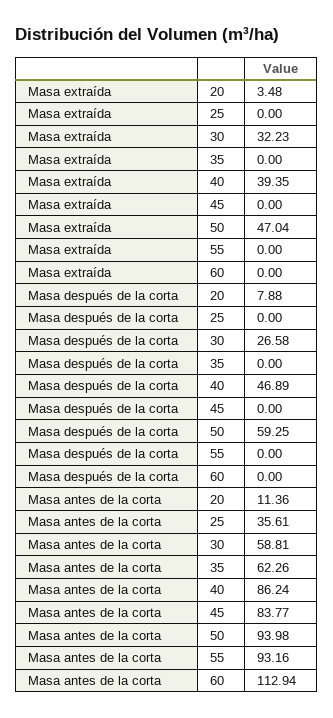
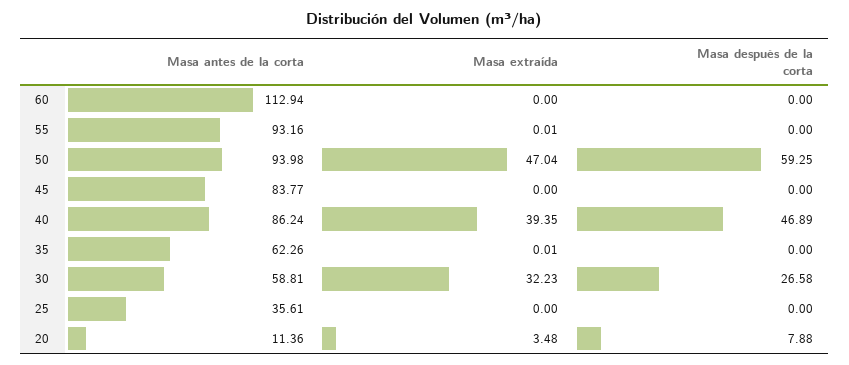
  {
    "Masa extraída": {
      "20": 3.48,
      "25": 0,
      "30": 32.23,
-     "35": 0,
+     "35": 0.01,
      "40": 39.35,
      "45": 0,
      "50": 47.04,
-     "55": 0,
+     "55": 0.01,
      "60": 0
    },
    "Masa después de la corta": {
      "20": 7.88,
      "25": 0,
      "30": 26.58,
      "35": 0,
      "40": 46.89,
      "45": 0,
      "50": 59.25,
      "55": 0,
      "60": 0
    },
    "Masa antes de la corta": {
      "20": 11.36,
      "25": 35.61,
      "30": 58.81,
      "35": 62.26,
      "40": 86.24,
      "45": 83.77,
      "50": 93.98,
      "55": 93.16,
      "60": 112.94
    }
  }

